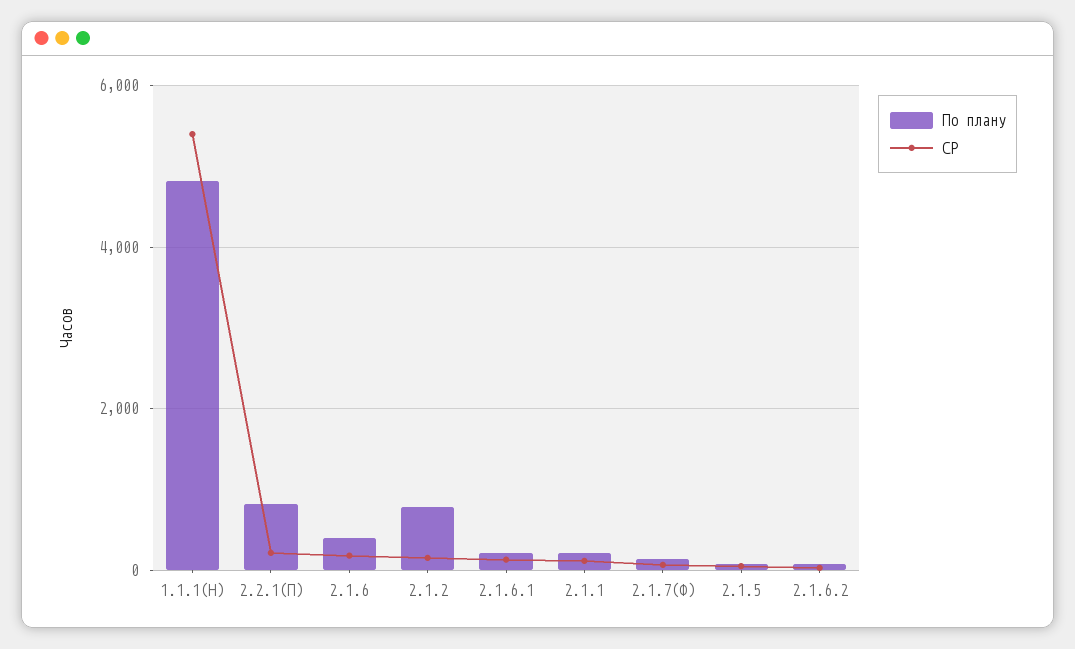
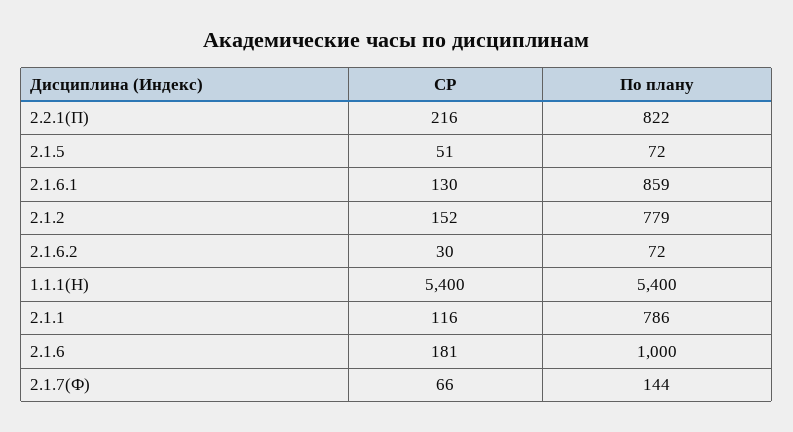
  {
    "По плану": {
-     "1.1.1(Н)": 4800,
+     "1.1.1(Н)": 5400,
      "2.2.1(П)": 822,
-     "2.1.6": 400,
+     "2.1.6": 1000,
      "2.1.2": 779,
-     "2.1.6.1": 200,
+     "2.1.6.1": 859,
-     "2.1.1": 200,
+     "2.1.1": 786,
      "2.1.7(Ф)": 144,
      "2.1.5": 72,
      "2.1.6.2": 72
    },
    "СР": {
      "1.1.1(Н)": 5400,
      "2.2.1(П)": 216,
      "2.1.6": 181,
      "2.1.2": 152,
      "2.1.6.1": 130,
      "2.1.1": 116,
      "2.1.7(Ф)": 66,
      "2.1.5": 51,
      "2.1.6.2": 30
    }
  }

